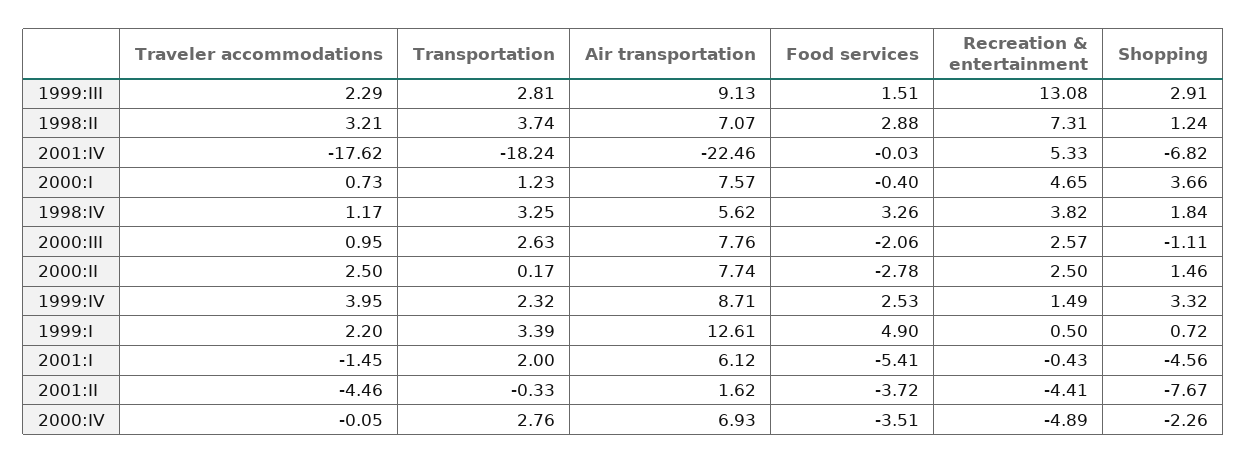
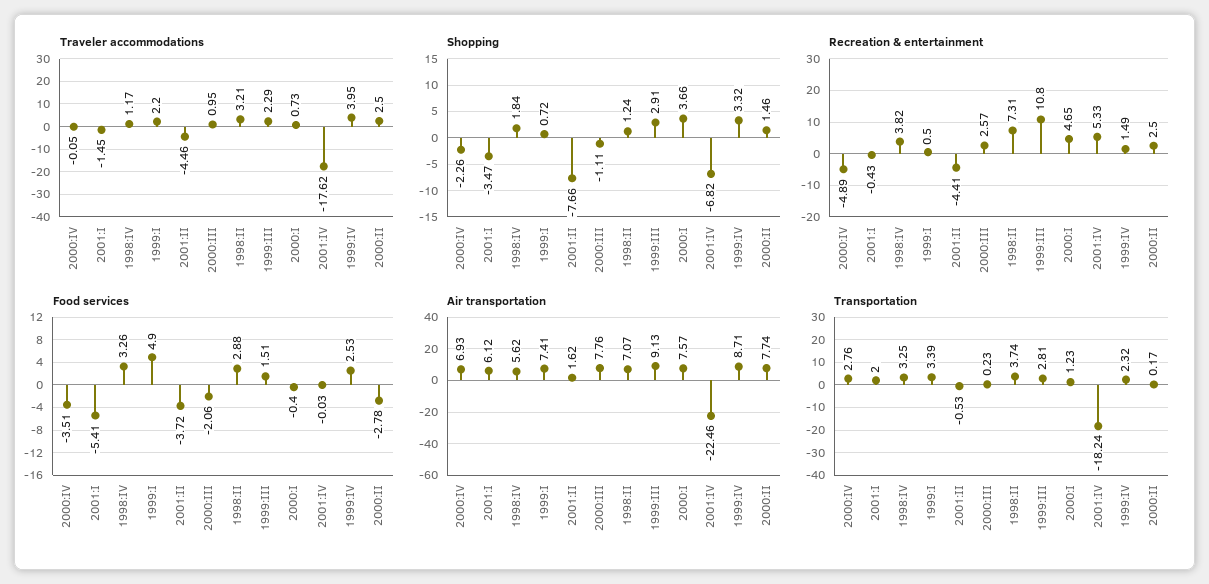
  {
    "Traveler accommodations": {
      "1999:III": 2.29,
      "1998:II": 3.21,
      "2001:IV": -17.62,
      "2000:I": 0.73,
      "1998:IV": 1.17,
      "2000:III": 0.95,
      "2000:II": 2.5,
      "1999:IV": 3.95,
      "1999:I": 2.2,
      "2001:I": -1.45,
      "2001:II": -4.46,
      "2000:IV": -0.05
    },
    "Transportation": {
      "1999:III": 2.81,
      "1998:II": 3.74,
      "2001:IV": -18.24,
      "2000:I": 1.23,
      "1998:IV": 3.25,
-     "2000:III": 2.63,
+     "2000:III": 0.23,
      "2000:II": 0.17,
      "1999:IV": 2.32,
      "1999:I": 3.39,
      "2001:I": 2,
-     "2001:II": -0.33,
+     "2001:II": -0.53,
      "2000:IV": 2.76
    },
    "Air transportation": {
      "1999:III": 9.13,
      "1998:II": 7.07,
      "2001:IV": -22.46,
      "2000:I": 7.57,
      "1998:IV": 5.62,
      "2000:III": 7.76,
      "2000:II": 7.74,
      "1999:IV": 8.71,
-     "1999:I": 12.61,
+     "1999:I": 7.41,
      "2001:I": 6.12,
      "2001:II": 1.62,
      "2000:IV": 6.93
    },
    "Food services": {
      "1999:III": 1.51,
      "1998:II": 2.88,
      "2001:IV": -0.03,
      "2000:I": -0.4,
      "1998:IV": 3.26,
      "2000:III": -2.06,
      "2000:II": -2.78,
      "1999:IV": 2.53,
      "1999:I": 4.9,
      "2001:I": -5.41,
      "2001:II": -3.72,
      "2000:IV": -3.51
    },
    "Recreation & entertainment": {
-     "1999:III": 13.08,
+     "1999:III": 10.8,
      "1998:II": 7.31,
      "2001:IV": 5.33,
      "2000:I": 4.65,
      "1998:IV": 3.82,
      "2000:III": 2.57,
      "2000:II": 2.5,
      "1999:IV": 1.49,
      "1999:I": 0.5,
      "2001:I": -0.43,
      "2001:II": -4.41,
      "2000:IV": -4.89
    },
    "Shopping": {
      "1999:III": 2.91,
      "1998:II": 1.24,
      "2001:IV": -6.82,
      "2000:I": 3.66,
      "1998:IV": 1.84,
      "2000:III": -1.11,
      "2000:II": 1.46,
      "1999:IV": 3.32,
      "1999:I": 0.72,
-     "2001:I": -4.56,
+     "2001:I": -3.47,
-     "2001:II": -7.67,
+     "2001:II": -7.66,
      "2000:IV": -2.26
    }
  }

